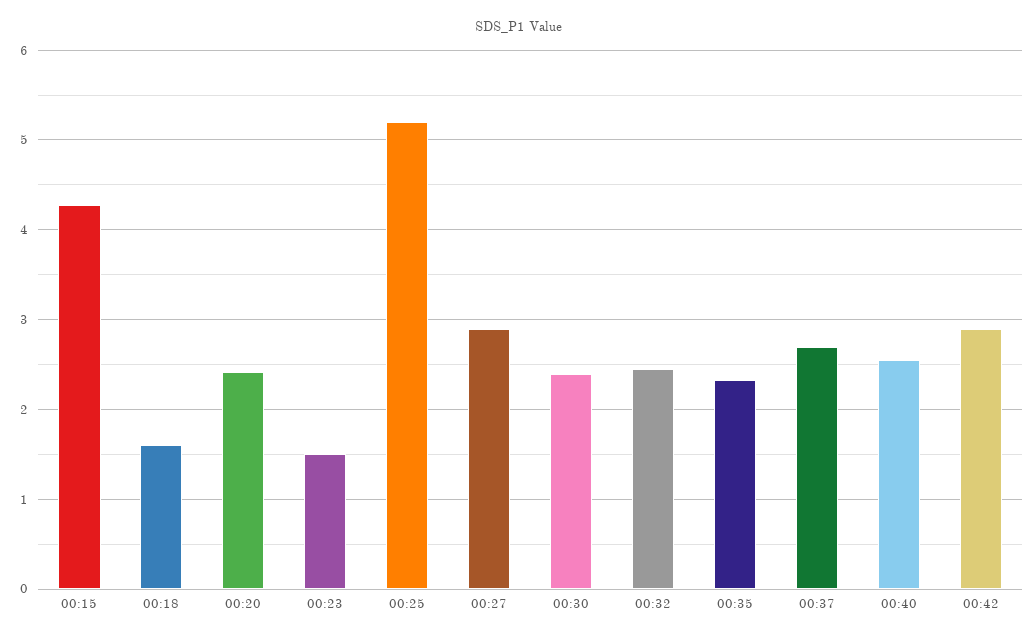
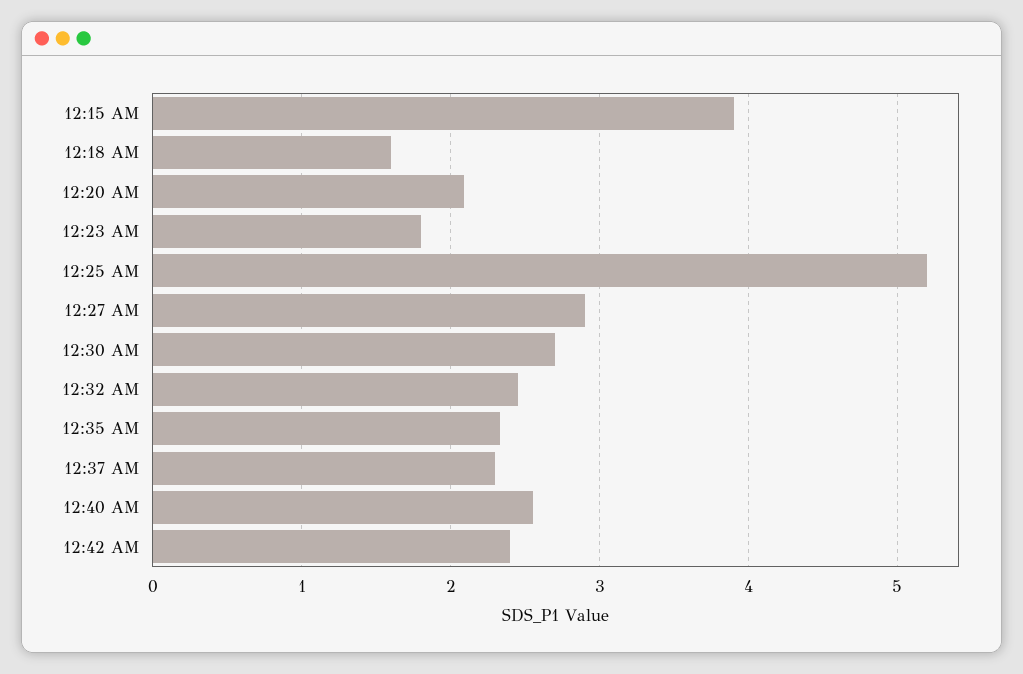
  {
-   "00:15": 4.3,
+   "00:15": 3.9,
    "00:18": 1.6,
-   "00:20": 2.4,
+   "00:20": 2.1,
-   "00:23": 1.5,
+   "00:23": 1.8,
    "00:25": 5.2,
    "00:27": 2.9,
-   "00:30": 2.4,
+   "00:30": 2.7,
    "00:32": 2.5,
    "00:35": 2.3,
-   "00:37": 2.7,
+   "00:37": 2.3,
    "00:40": 2.6,
-   "00:42": 2.9
+   "00:42": 2.4
  }

